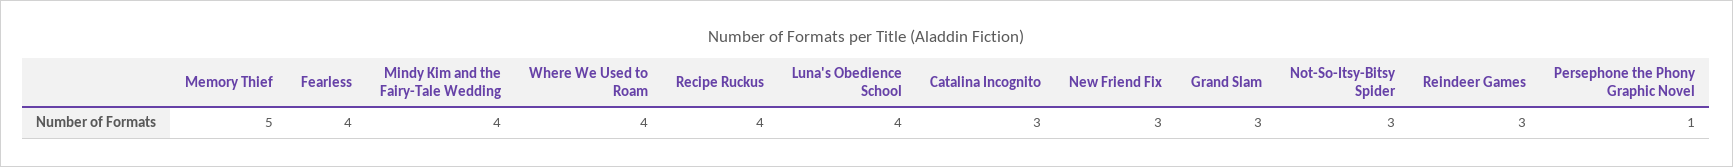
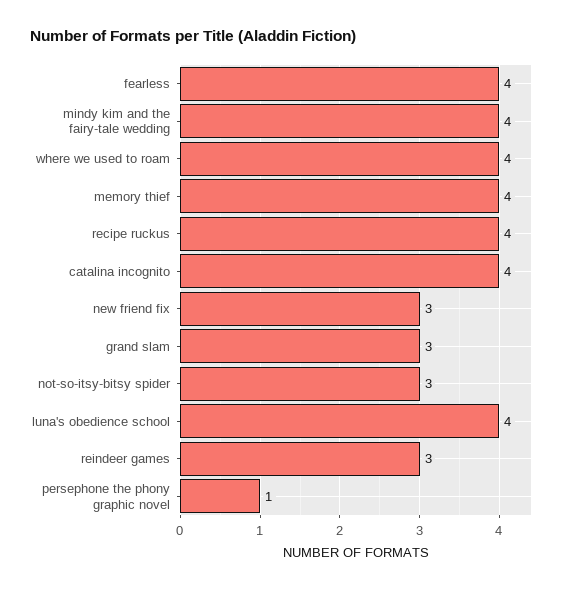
  {
-   "Memory Thief": 5,
+   "Memory Thief": 4,
    "Fearless": 4,
    "Mindy Kim and the Fairy-Tale Wedding": 4,
    "Where We Used to Roam": 4,
    "Recipe Ruckus": 4,
    "Luna's Obedience School": 4,
-   "Catalina Incognito": 3,
+   "Catalina Incognito": 4,
    "New Friend Fix": 3,
    "Grand Slam": 3,
    "Not-So-Itsy-Bitsy Spider": 3,
    "Reindeer Games": 3,
    "Persephone the Phony Graphic Novel": 1
  }

